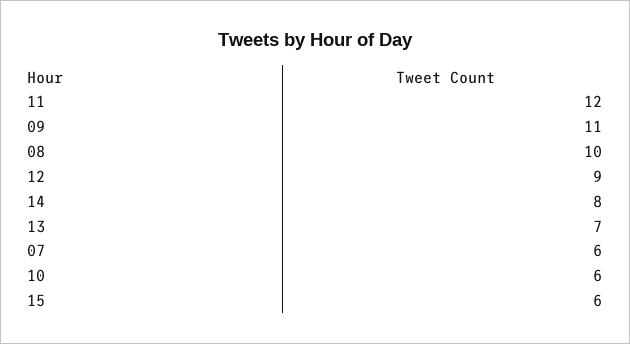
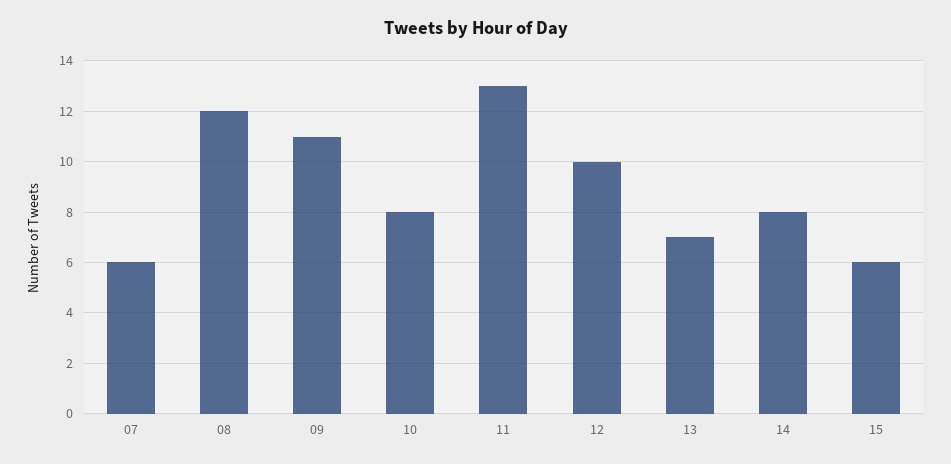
  {
-   "11": 12,
+   "11": 13,
    "09": 11,
-   "08": 10,
+   "08": 12,
-   "12": 9,
+   "12": 10,
    "14": 8,
    "13": 7,
    "07": 6,
-   "10": 6,
+   "10": 8,
    "15": 6
  }

